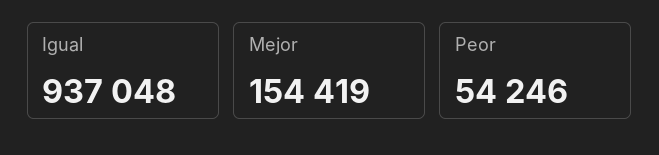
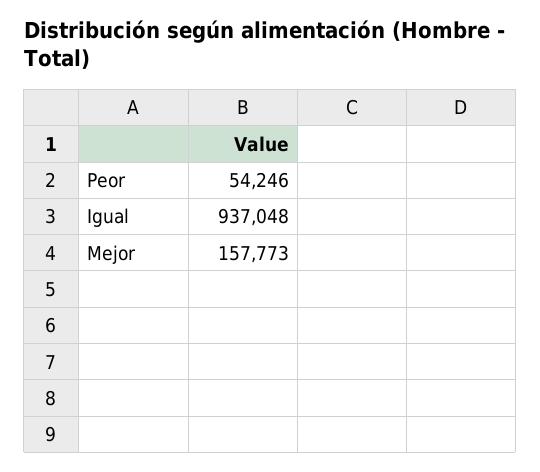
  {
    "Igual": 937048,
-   "Mejor": 154419,
+   "Mejor": 157773,
    "Peor": 54246
  }

